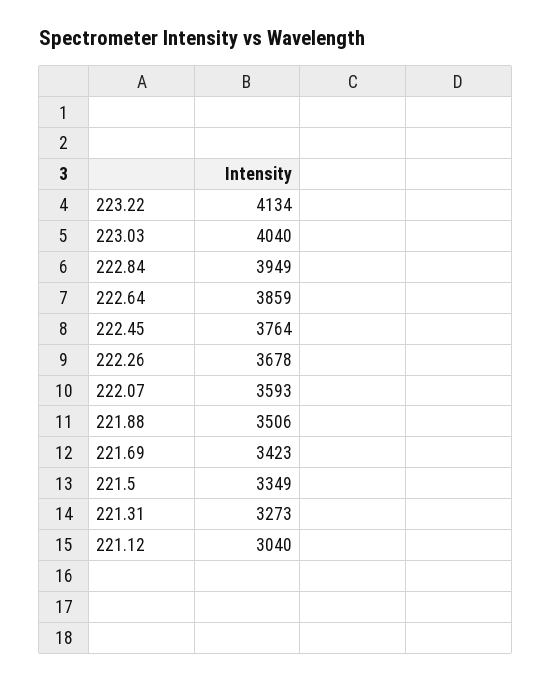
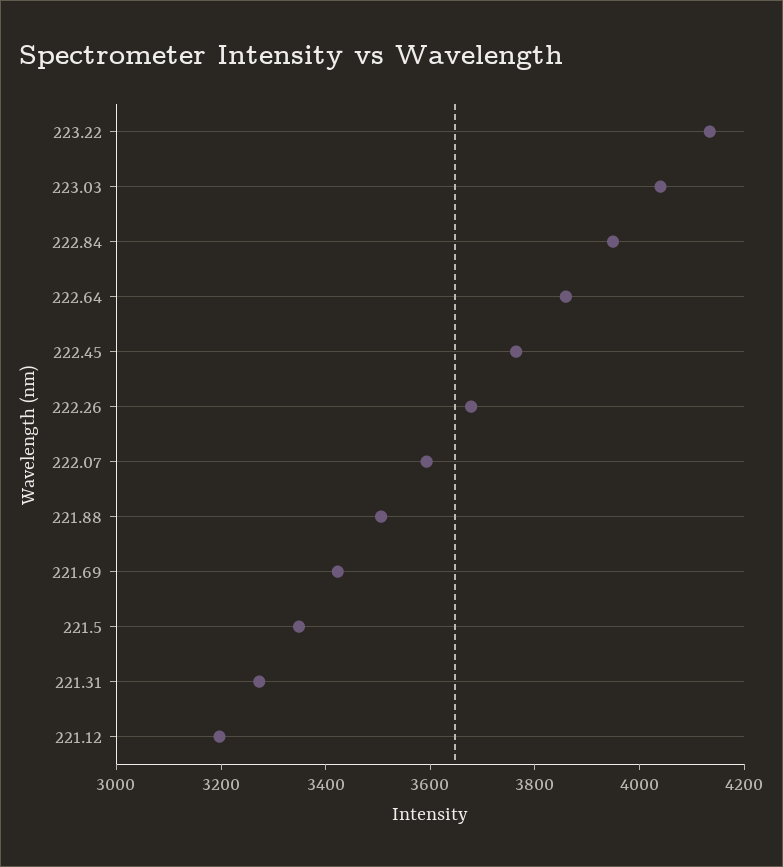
  {
    "223.22": 4134,
    "223.03": 4040,
    "222.84": 3949,
    "222.64": 3859,
    "222.45": 3764,
    "222.26": 3678,
    "222.07": 3593,
    "221.88": 3506,
    "221.69": 3423,
    "221.5": 3349,
    "221.31": 3273,
-   "221.12": 3040
+   "221.12": 3200
  }

